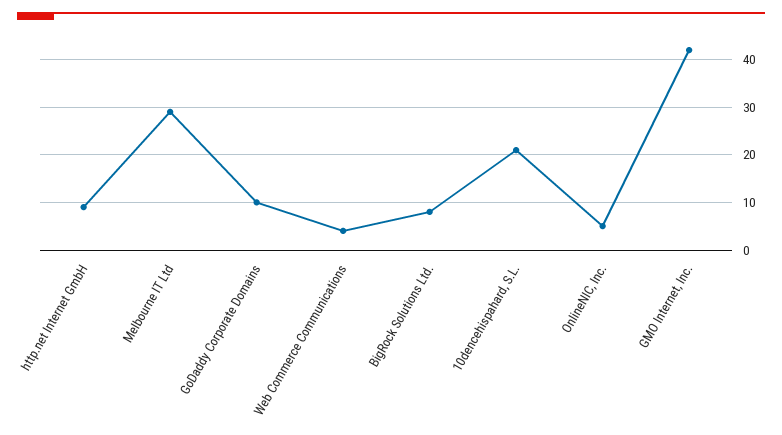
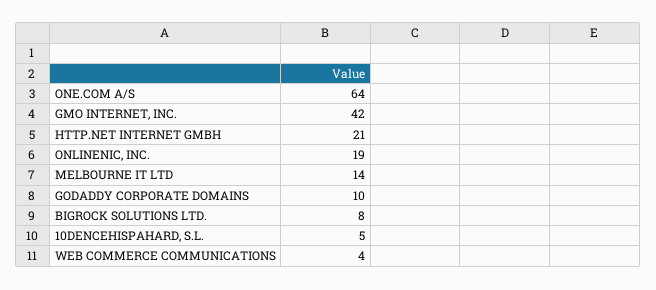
  {
-   "http.net Internet GmbH": 10,
+   "http.net Internet GmbH": 21,
-   "Melbourne IT Ltd": 30,
+   "Melbourne IT Ltd": 14,
    "GoDaddy Corporate Domains": 10,
    "Web Commerce Communications": 4,
    "BigRock Solutions Ltd.": 8,
-   "10dencehispahard, S.L.": 20,
+   "10dencehispahard, S.L.": 5,
-   "OnlineNIC, Inc.": 5,
+   "OnlineNIC, Inc.": 19,
-   "GMO Internet, Inc.": 42
+   "GMO Internet, Inc.": 42,
+   "ONE.COM A/S": 64
  }

